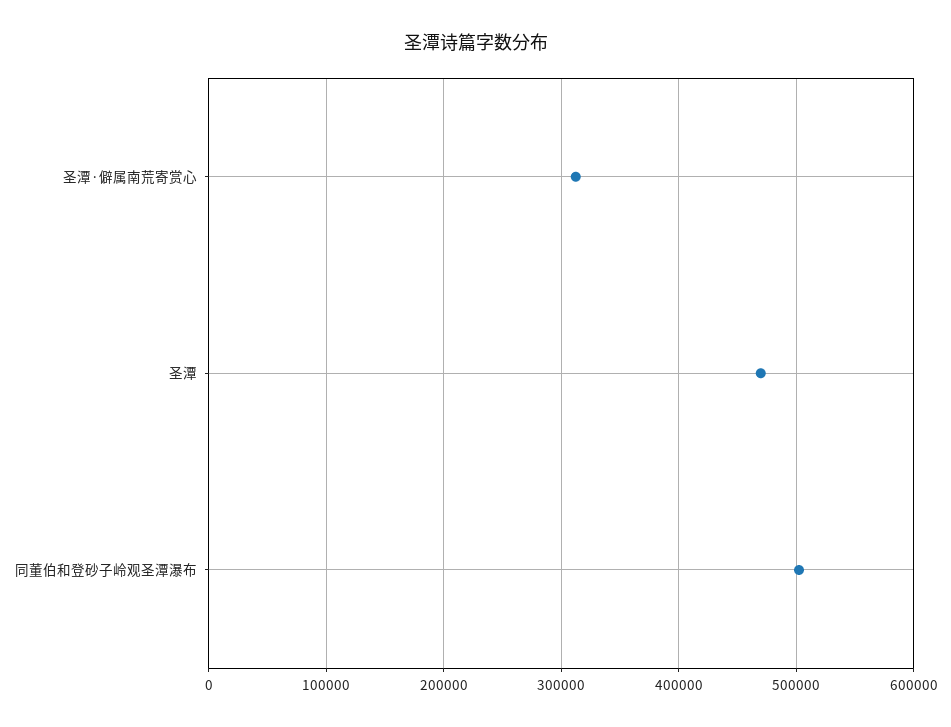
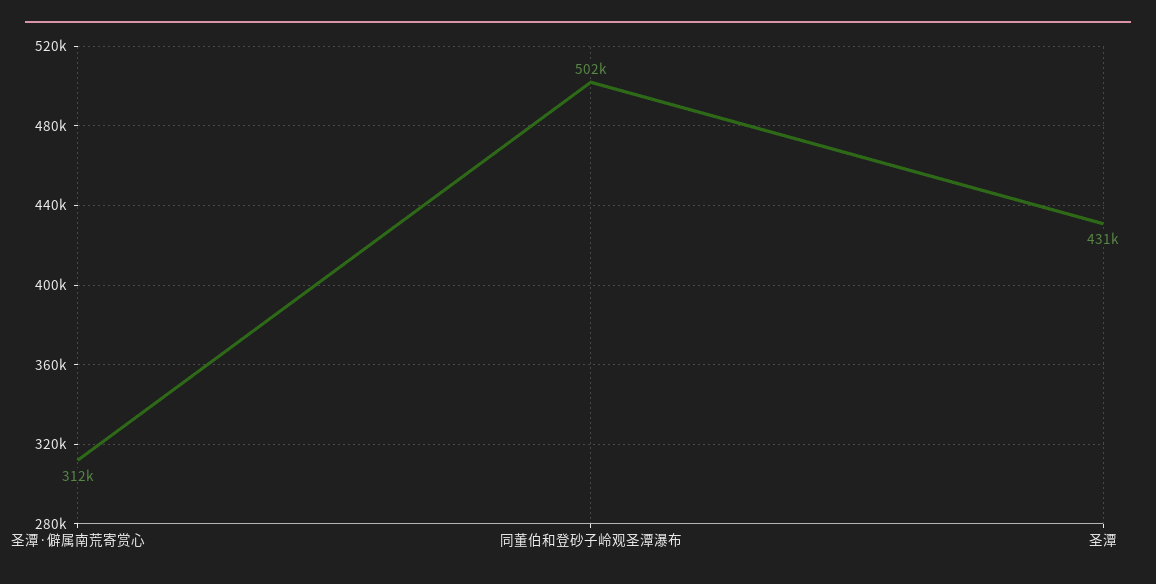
  {
    "圣潭·僻属南荒寄赏心": 312000,
-   "圣潭": 470000,
+   "圣潭": 431000,
    "同董伯和登砂子岭观圣潭瀑布": 502000
  }

